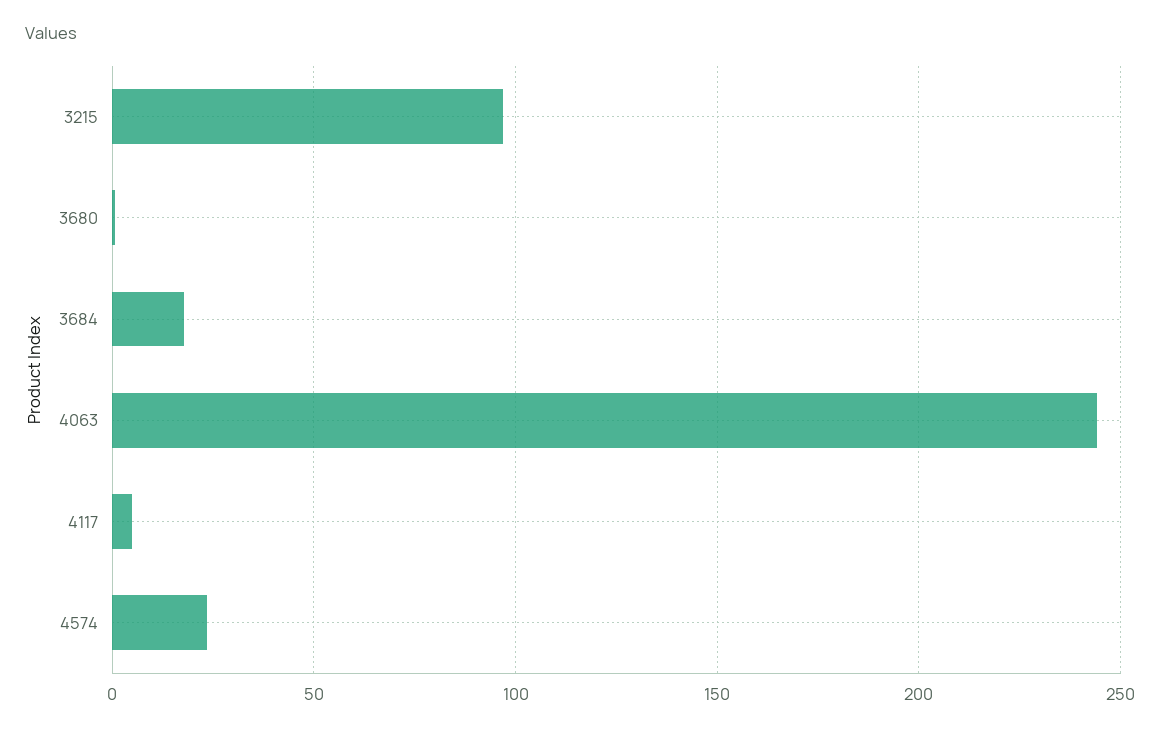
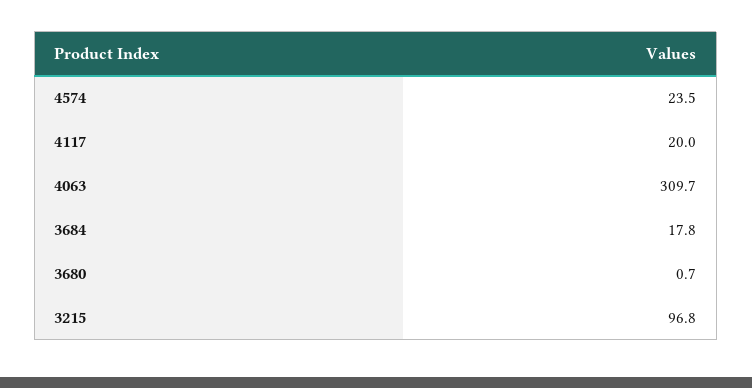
  {
    "3215": 96.8,
    "3680": 0.7,
    "3684": 17.8,
-   "4063": 245,
+   "4063": 309.7,
-   "4117": 5,
+   "4117": 20,
    "4574": 23.5
  }

